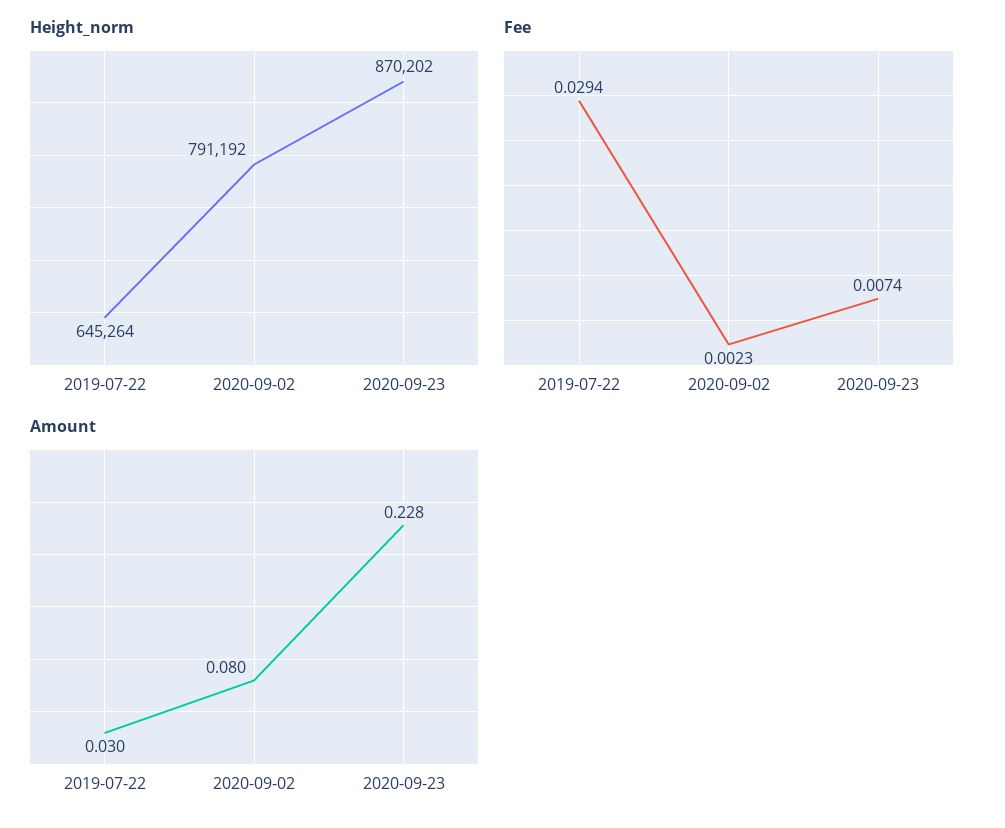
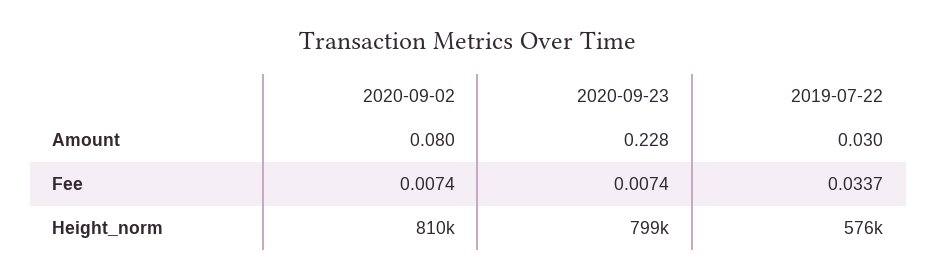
  {
    "Height_norm": {
-     "2019-07-22": 645264,
+     "2019-07-22": 576000,
-     "2020-09-02": 791192,
+     "2020-09-02": 810000,
-     "2020-09-23": 870202
+     "2020-09-23": 799000
    },
    "Fee": {
-     "2019-07-22": 0.0294,
+     "2019-07-22": 0.0337,
-     "2020-09-02": 0.0023,
+     "2020-09-02": 0.0074,
      "2020-09-23": 0.0074
    },
    "Amount": {
      "2019-07-22": 0.03,
      "2020-09-02": 0.08,
      "2020-09-23": 0.228
    }
  }

